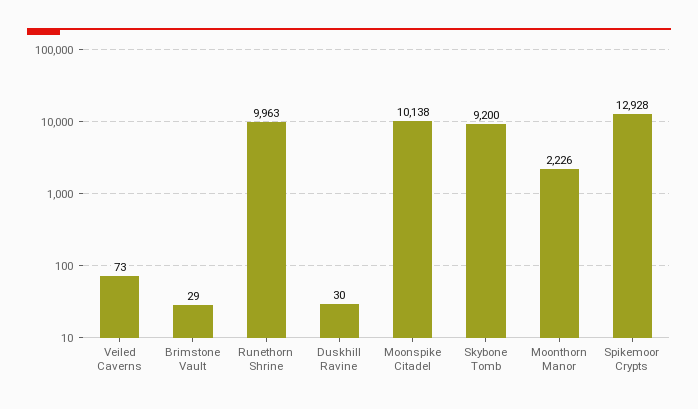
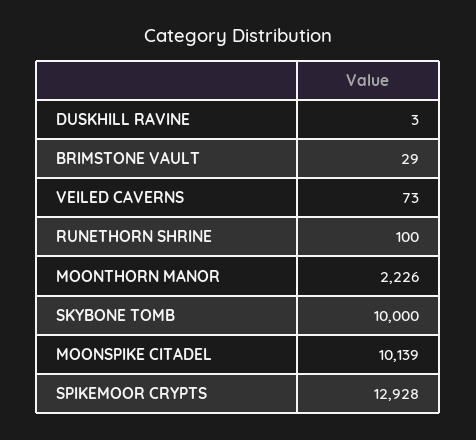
  {
    "Veiled Caverns": 73,
    "Brimstone Vault": 29,
-   "Runethorn Shrine": 9963,
+   "Runethorn Shrine": 100,
-   "Duskhill Ravine": 30,
+   "Duskhill Ravine": 3,
-   "Moonspike Citadel": 10138,
+   "Moonspike Citadel": 10139,
-   "Skybone Tomb": 9200,
+   "Skybone Tomb": 10000,
    "Moonthorn Manor": 2226,
    "Spikemoor Crypts": 12928
  }

